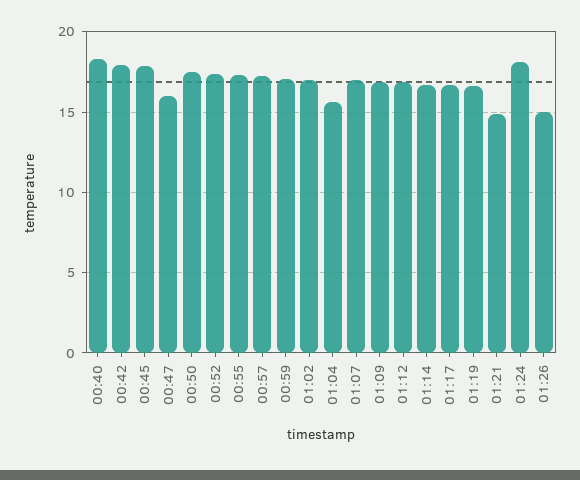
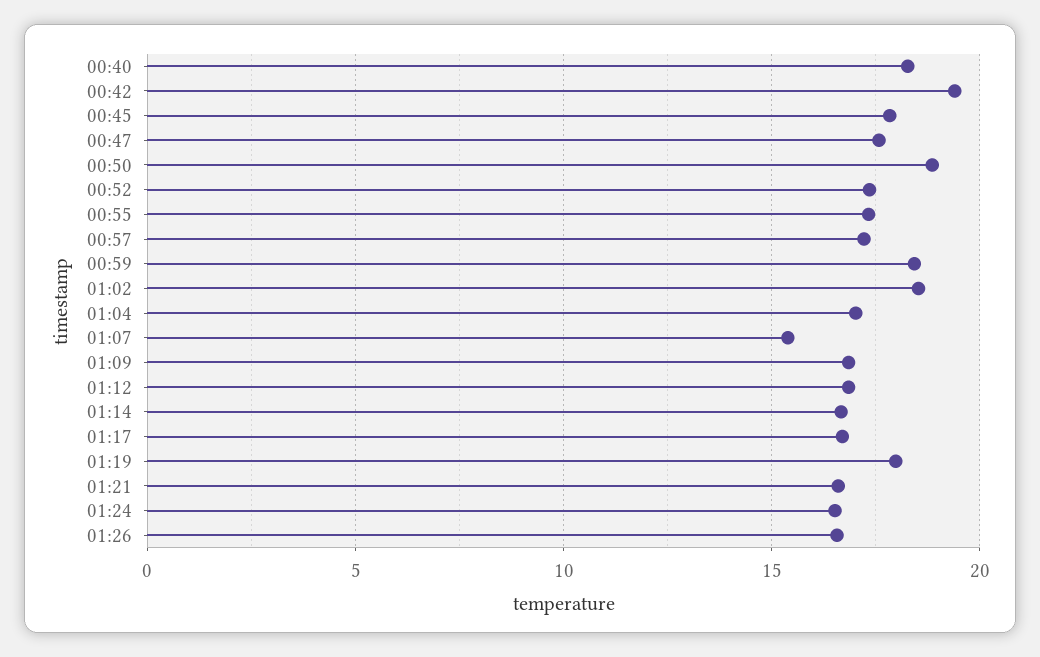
  {
    "00:40": 18.5,
-   "00:42": 18,
+   "00:42": 19.5,
    "00:45": 18,
-   "00:47": 16,
+   "00:47": 17.5,
-   "00:50": 17.5,
+   "00:50": 19,
    "00:52": 17.5,
    "00:55": 17.5,
    "00:57": 17,
-   "00:59": 17,
+   "00:59": 18.5,
-   "01:02": 17,
+   "01:02": 18.5,
-   "01:04": 15.5,
+   "01:04": 17,
-   "01:07": 17,
+   "01:07": 15.5,
    "01:09": 17,
    "01:12": 17,
    "01:14": 16.5,
    "01:17": 16.5,
-   "01:19": 16.5,
+   "01:19": 18,
-   "01:21": 15,
+   "01:21": 16.5,
-   "01:24": 18,
+   "01:24": 16.5,
-   "01:26": 15
+   "01:26": 16.5
  }

